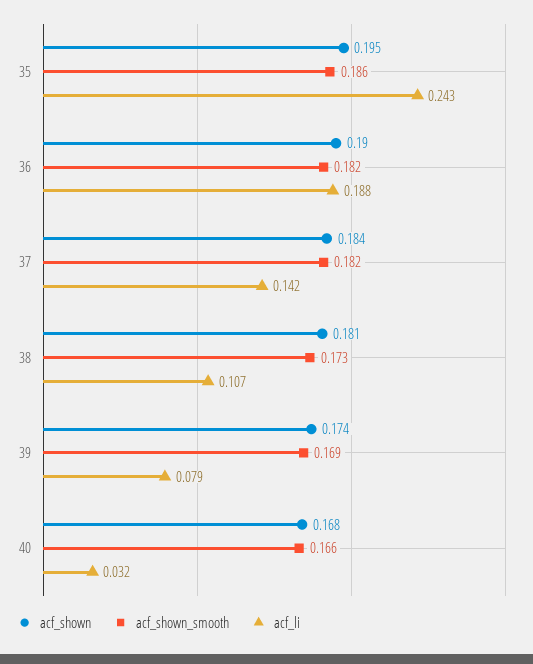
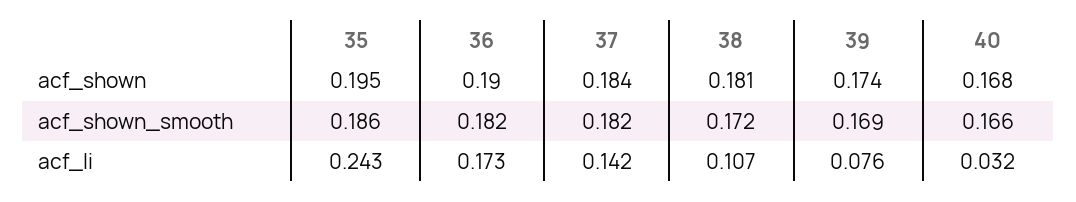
  {
    "acf_shown": {
      "35": 0.195,
      "36": 0.19,
      "37": 0.184,
      "38": 0.181,
      "39": 0.174,
      "40": 0.168
    },
    "acf_shown_smooth": {
      "35": 0.186,
      "36": 0.182,
      "37": 0.182,
-     "38": 0.173,
+     "38": 0.172,
      "39": 0.169,
      "40": 0.166
    },
    "acf_li": {
      "35": 0.243,
-     "36": 0.188,
+     "36": 0.173,
      "37": 0.142,
      "38": 0.107,
-     "39": 0.079,
+     "39": 0.076,
      "40": 0.032
    }
  }

